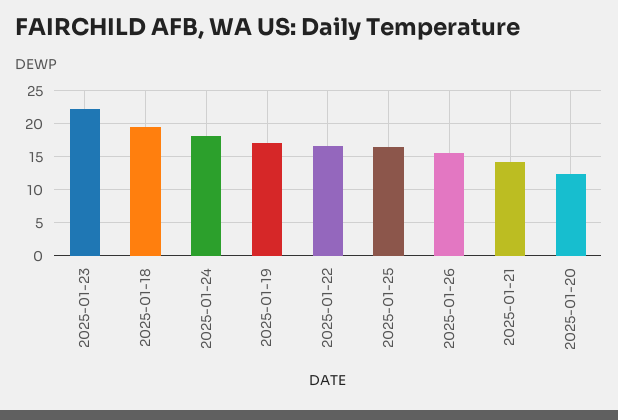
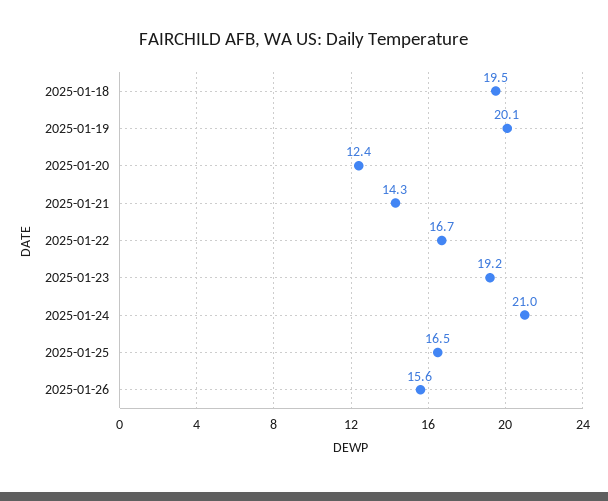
  {
-   "2025-01-23": 22,
+   "2025-01-23": 19.2,
    "2025-01-18": 19.5,
-   "2025-01-24": 18,
+   "2025-01-24": 21,
-   "2025-01-19": 17,
+   "2025-01-19": 20.1,
    "2025-01-22": 16.7,
    "2025-01-25": 16.5,
    "2025-01-26": 15.6,
    "2025-01-21": 14.3,
    "2025-01-20": 12.4
  }

